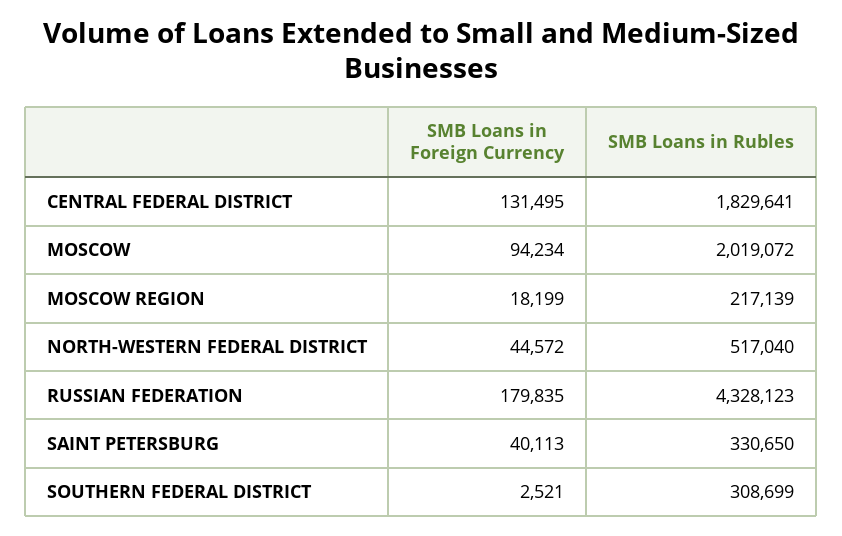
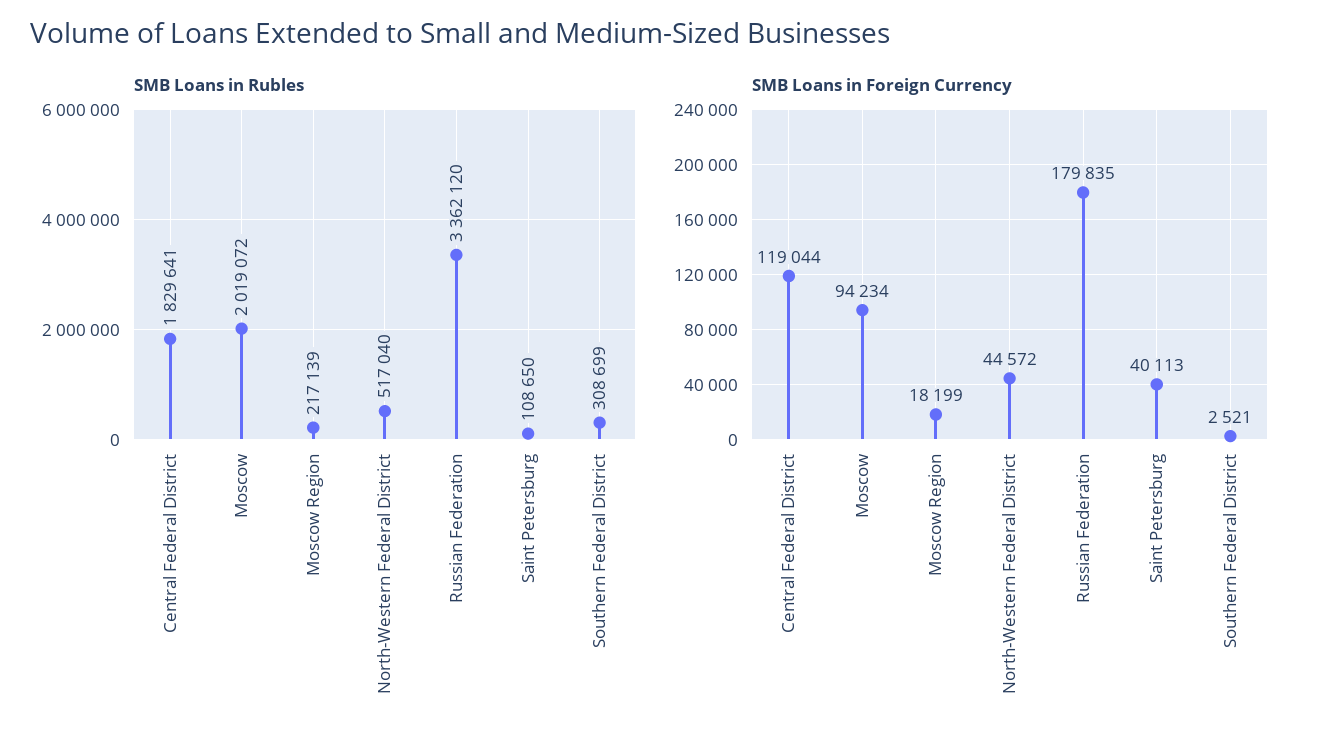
  {
    "SMB Loans in Foreign Currency": {
-     "CENTRAL FEDERAL DISTRICT": 131495,
+     "CENTRAL FEDERAL DISTRICT": 119044,
      "MOSCOW": 94234,
      "MOSCOW REGION": 18199,
      "NORTH-WESTERN FEDERAL DISTRICT": 44572,
      "RUSSIAN FEDERATION": 179835,
      "SAINT PETERSBURG": 40113,
      "SOUTHERN FEDERAL DISTRICT": 2521
    },
    "SMB Loans in Rubles": {
      "CENTRAL FEDERAL DISTRICT": 1829641,
      "MOSCOW": 2019072,
      "MOSCOW REGION": 217139,
      "NORTH-WESTERN FEDERAL DISTRICT": 517040,
-     "RUSSIAN FEDERATION": 4328123,
+     "RUSSIAN FEDERATION": 3362120,
-     "SAINT PETERSBURG": 330650,
+     "SAINT PETERSBURG": 108650,
      "SOUTHERN FEDERAL DISTRICT": 308699
    }
  }

